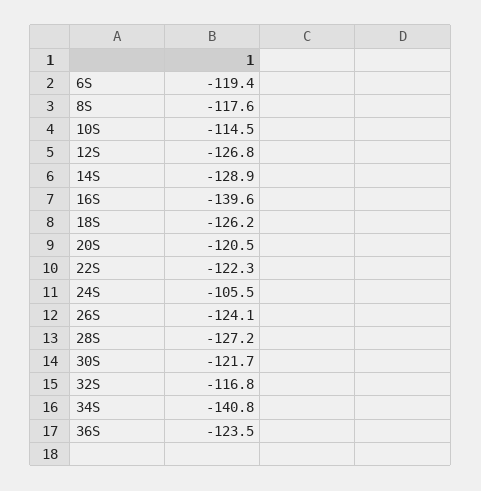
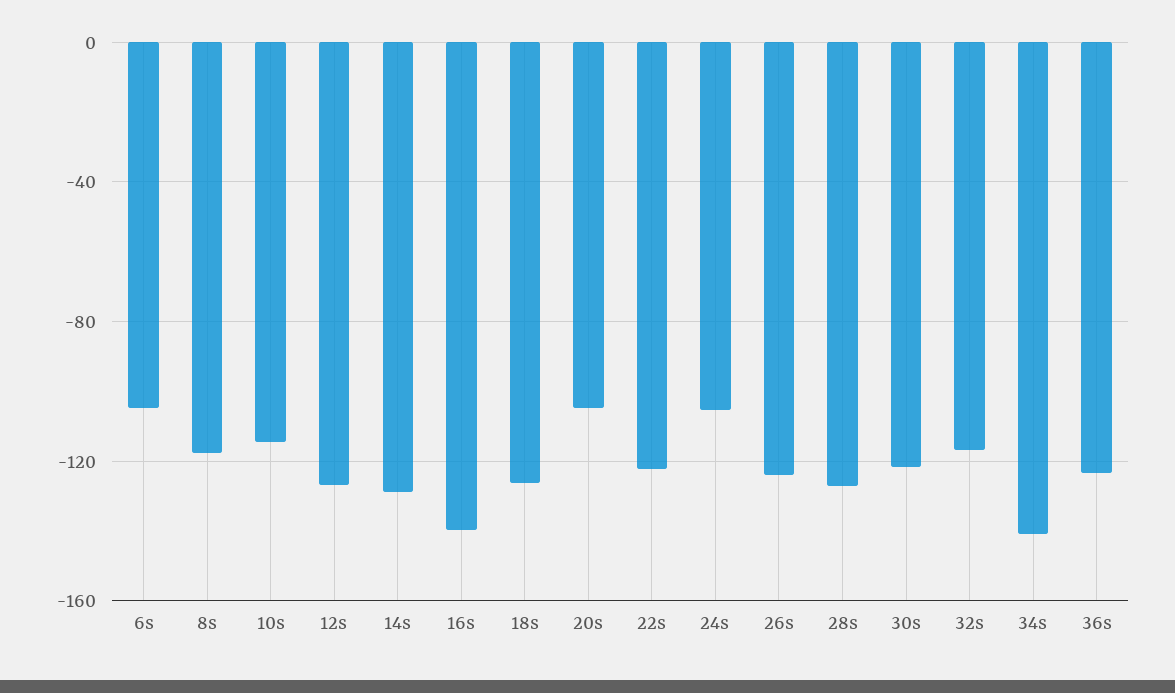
  {
-   "6S": -119.4,
+   "6S": -105,
    "8S": -117.6,
    "10S": -114.5,
    "12S": -126.8,
    "14S": -128.9,
    "16S": -139.6,
    "18S": -126.2,
-   "20S": -120.5,
+   "20S": -105,
    "22S": -122.3,
    "24S": -105.5,
    "26S": -124.1,
    "28S": -127.2,
    "30S": -121.7,
    "32S": -116.8,
    "34S": -140.8,
    "36S": -123.5
  }

